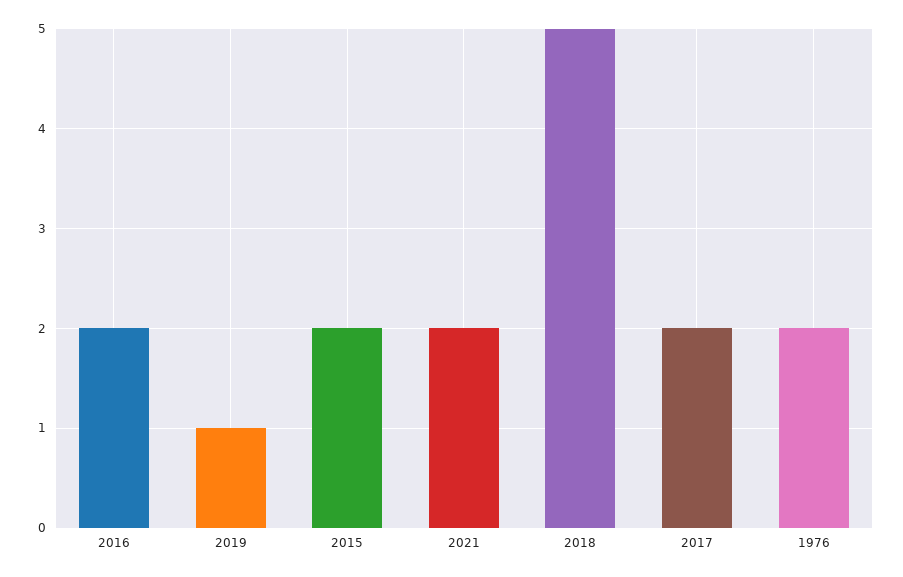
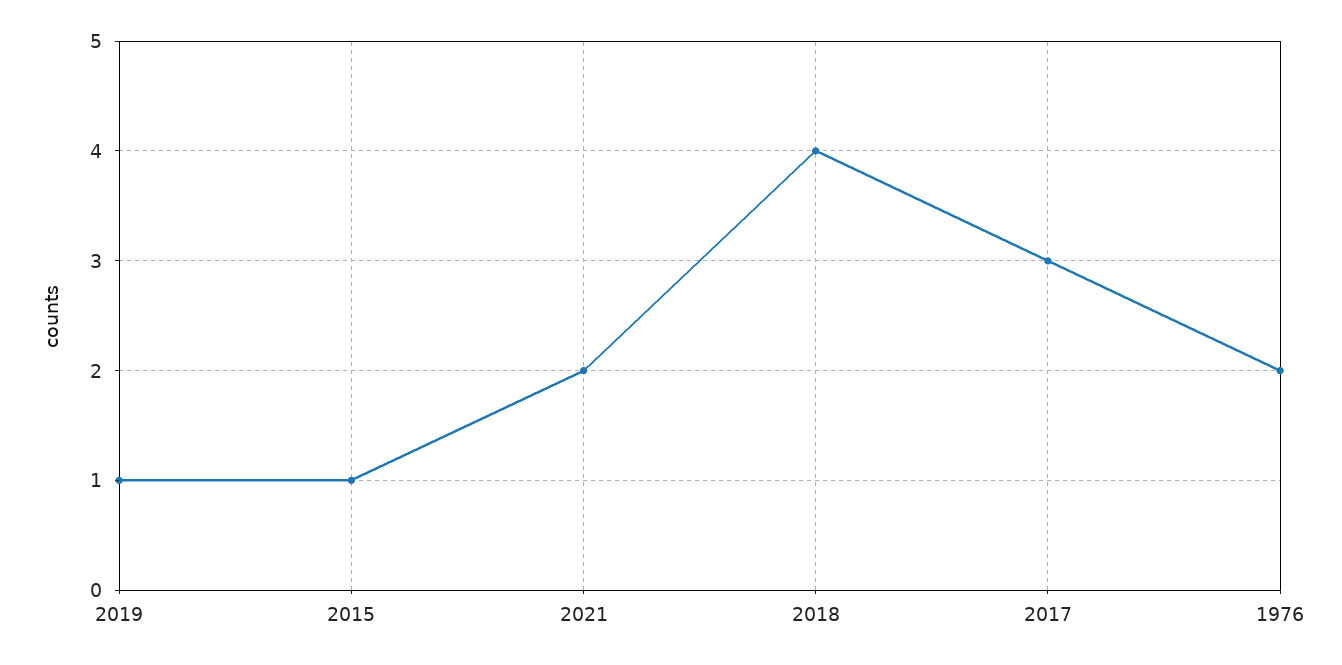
  {
-   "2016": 2,
    "2019": 1,
-   "2015": 2,
+   "2015": 1,
    "2021": 2,
-   "2018": 5,
+   "2018": 4,
-   "2017": 2,
+   "2017": 3,
    "1976": 2
  }

